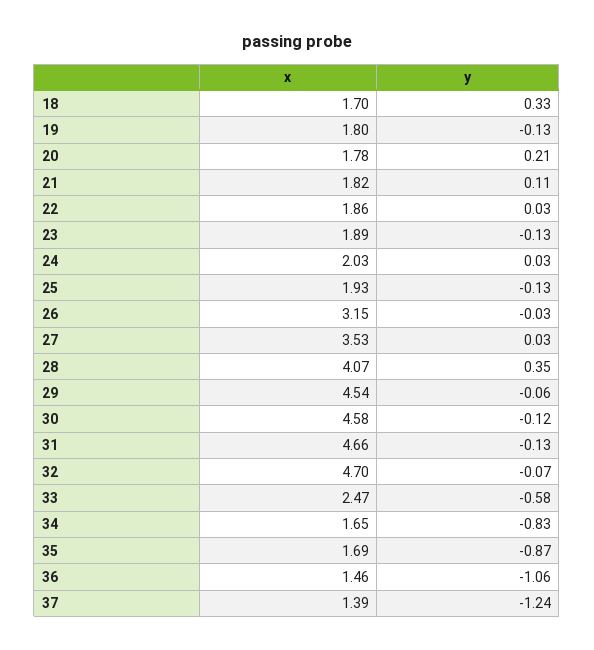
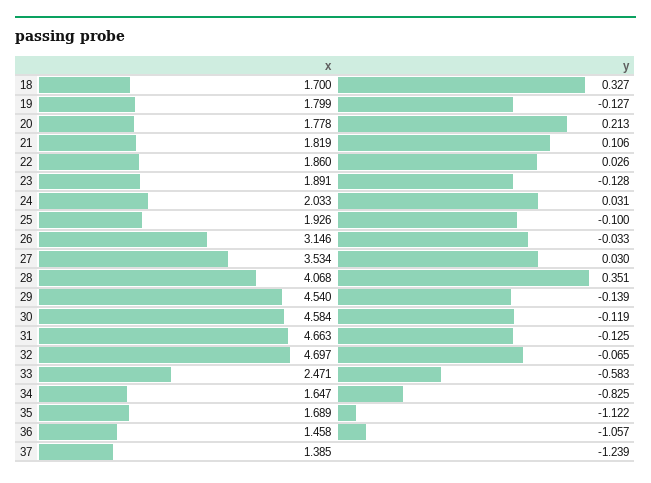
  {
    "x": {
      "18": 1.7,
      "19": 1.799,
      "20": 1.778,
      "21": 1.819,
      "22": 1.86,
      "23": 1.891,
      "24": 2.033,
      "25": 1.926,
      "26": 3.146,
      "27": 3.534,
      "28": 4.068,
      "29": 4.54,
      "30": 4.584,
      "31": 4.663,
      "32": 4.697,
      "33": 2.471,
      "34": 1.647,
      "35": 1.689,
      "36": 1.458,
      "37": 1.385
    },
    "y": {
      "18": 0.327,
      "19": -0.127,
      "20": 0.213,
      "21": 0.106,
      "22": 0.026,
      "23": -0.128,
      "24": 0.031,
-     "25": -0.13,
+     "25": -0.1,
      "26": -0.033,
      "27": 0.03,
      "28": 0.351,
-     "29": -0.06,
+     "29": -0.139,
      "30": -0.119,
      "31": -0.125,
      "32": -0.065,
      "33": -0.583,
      "34": -0.825,
-     "35": -0.87,
+     "35": -1.122,
      "36": -1.057,
      "37": -1.239
    }
  }

